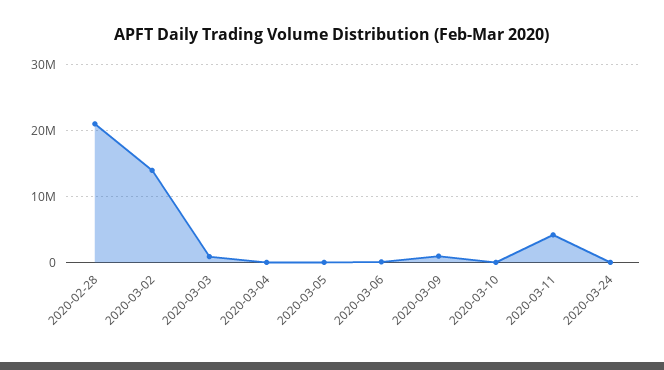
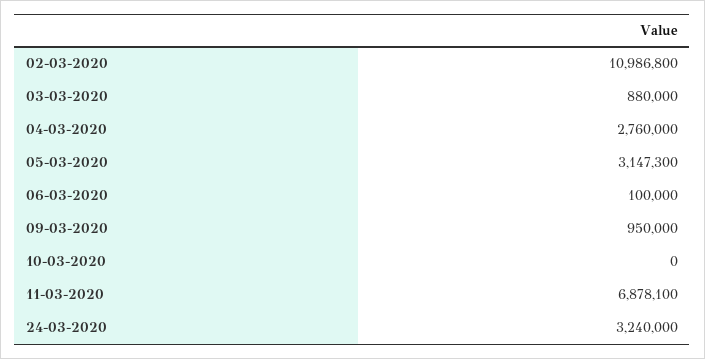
  {
-   "2020-02-28": 21000000,
-   "2020-03-02": 14000000,
+   "2020-03-02": 10986800,
    "2020-03-03": 880000,
-   "2020-03-04": 0,
+   "2020-03-04": 2760000,
-   "2020-03-05": 0,
+   "2020-03-05": 3147300,
    "2020-03-06": 100000,
    "2020-03-09": 950000,
    "2020-03-10": 0,
-   "2020-03-11": 4000000,
+   "2020-03-11": 6878100,
-   "2020-03-24": 0
+   "2020-03-24": 3240000
  }

